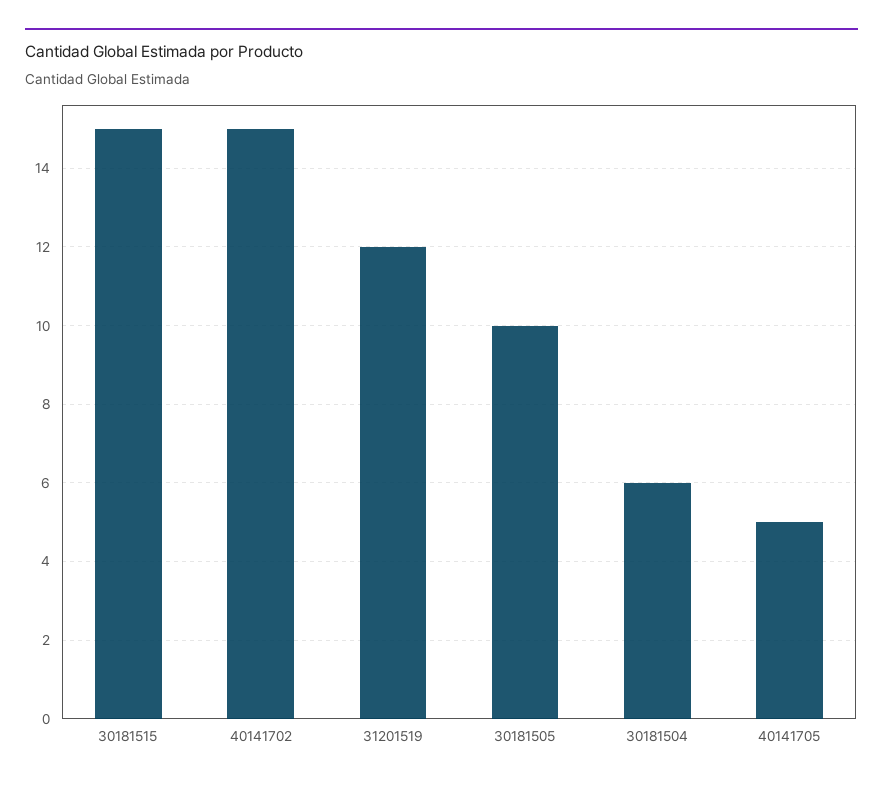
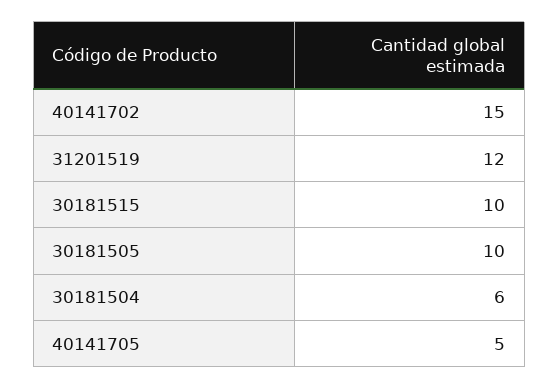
  {
-   "30181515": 15,
+   "30181515": 10,
    "40141702": 15,
    "31201519": 12,
    "30181505": 10,
    "30181504": 6,
    "40141705": 5
  }

